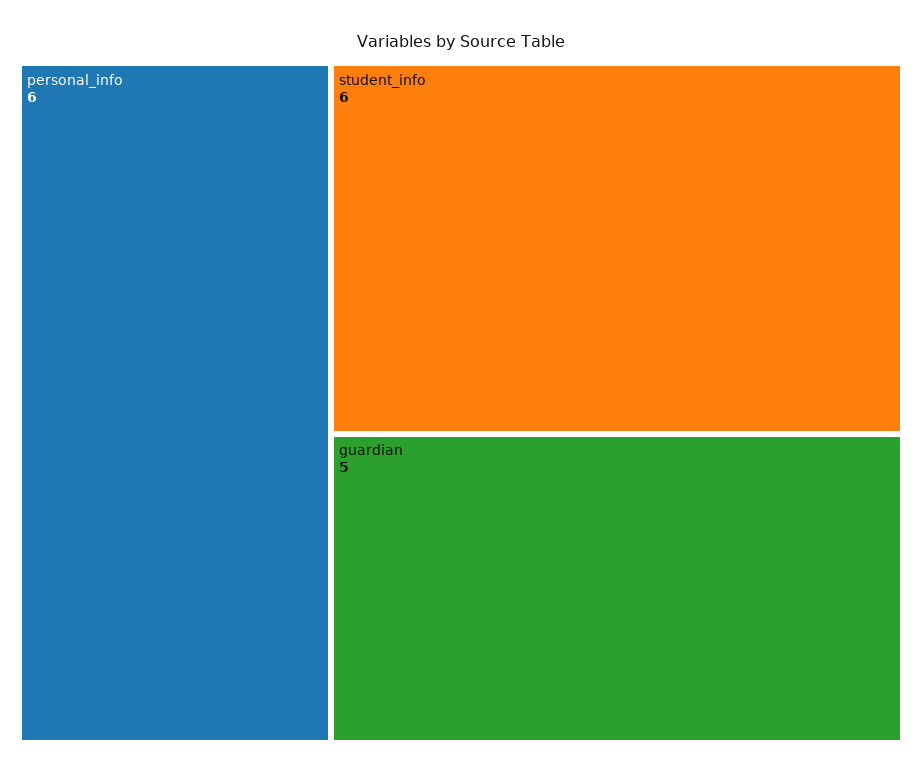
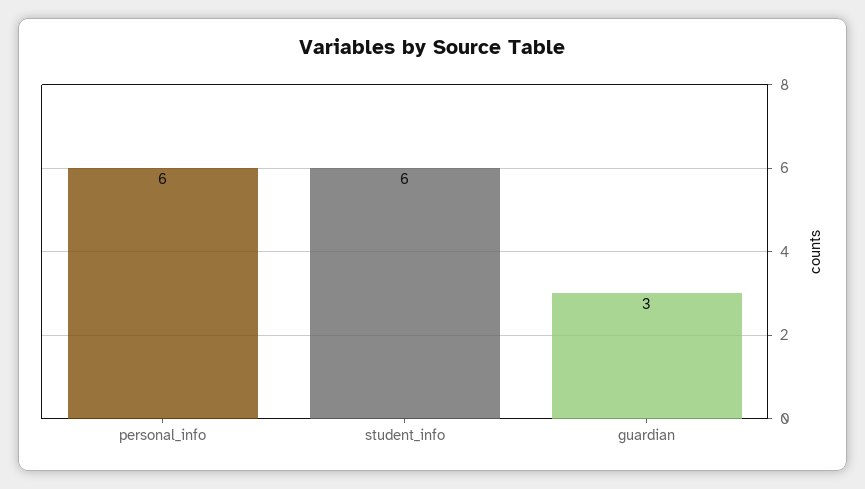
  {
    "personal_info": 6,
    "student_info": 6,
-   "guardian": 5
+   "guardian": 3
  }

